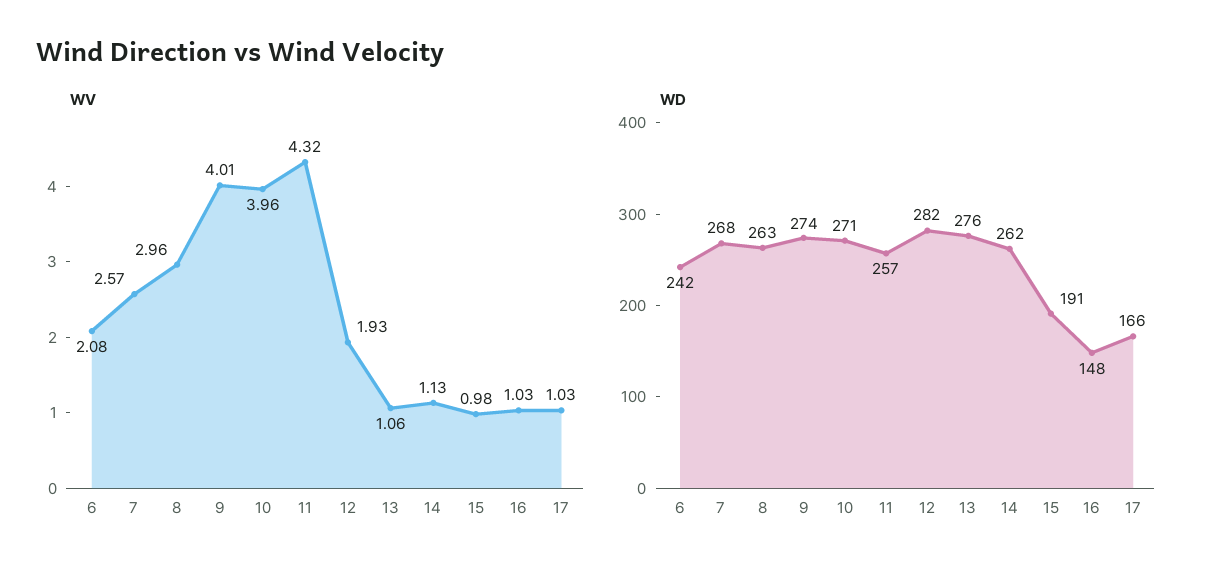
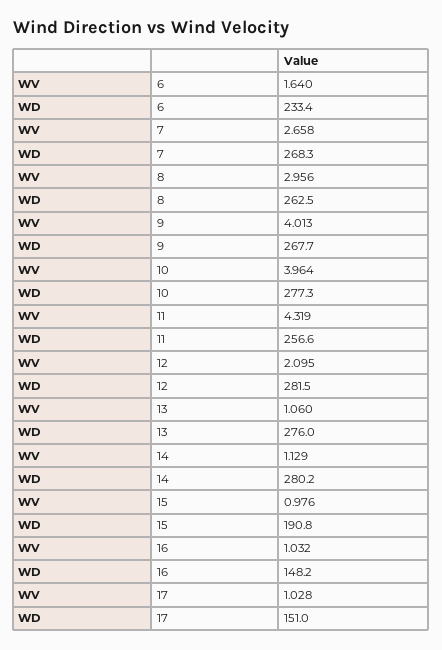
  {
    "WV": {
-     "6": 2.08,
+     "6": 1.64,
-     "7": 2.57,
+     "7": 2.658,
      "8": 2.956,
      "9": 4.013,
      "10": 3.964,
      "11": 4.319,
-     "12": 1.93,
+     "12": 2.095,
      "13": 1.06,
      "14": 1.129,
      "15": 0.976,
      "16": 1.032,
      "17": 1.028
    },
    "WD": {
-     "6": 242,
+     "6": 233.4,
      "7": 268.3,
      "8": 262.5,
-     "9": 274,
+     "9": 267.7,
-     "10": 271,
+     "10": 277.3,
      "11": 256.6,
      "12": 281.5,
      "13": 276,
-     "14": 262,
+     "14": 280.2,
      "15": 190.8,
      "16": 148.2,
-     "17": 166
+     "17": 151
    }
  }

